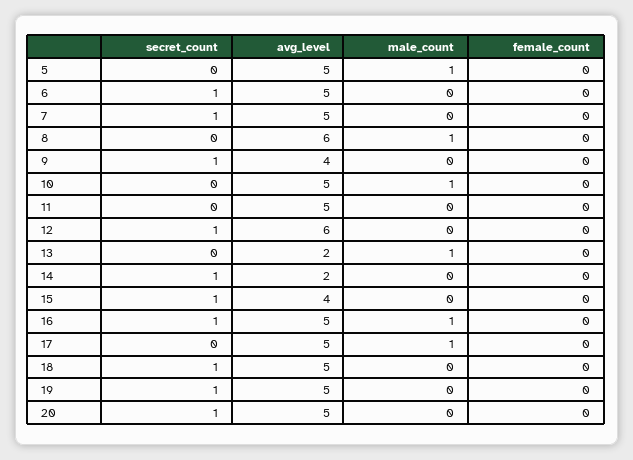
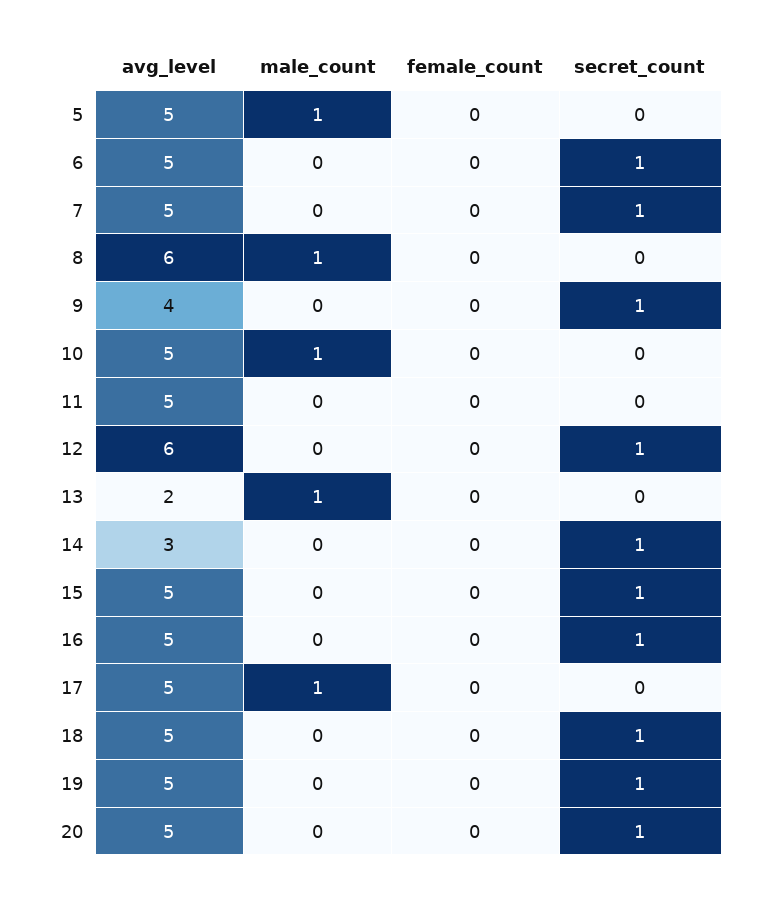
  {
    "secret_count": {
      "5": 0,
      "6": 1,
      "7": 1,
      "8": 0,
      "9": 1,
      "10": 0,
      "11": 0,
      "12": 1,
      "13": 0,
      "14": 1,
      "15": 1,
      "16": 1,
      "17": 0,
      "18": 1,
      "19": 1,
      "20": 1
    },
    "avg_level": {
      "5": 5,
      "6": 5,
      "7": 5,
      "8": 6,
      "9": 4,
      "10": 5,
      "11": 5,
      "12": 6,
      "13": 2,
-     "14": 2,
+     "14": 3,
-     "15": 4,
+     "15": 5,
      "16": 5,
      "17": 5,
      "18": 5,
      "19": 5,
      "20": 5
    },
    "male_count": {
      "5": 1,
      "6": 0,
      "7": 0,
      "8": 1,
      "9": 0,
      "10": 1,
      "11": 0,
      "12": 0,
      "13": 1,
      "14": 0,
      "15": 0,
-     "16": 1,
+     "16": 0,
      "17": 1,
      "18": 0,
      "19": 0,
      "20": 0
    },
    "female_count": {
      "5": 0,
      "6": 0,
      "7": 0,
      "8": 0,
      "9": 0,
      "10": 0,
      "11": 0,
      "12": 0,
      "13": 0,
      "14": 0,
      "15": 0,
      "16": 0,
      "17": 0,
      "18": 0,
      "19": 0,
      "20": 0
    }
  }

